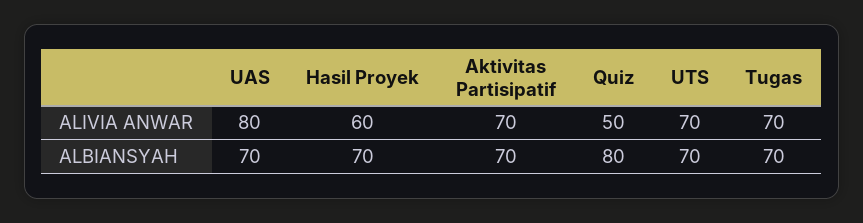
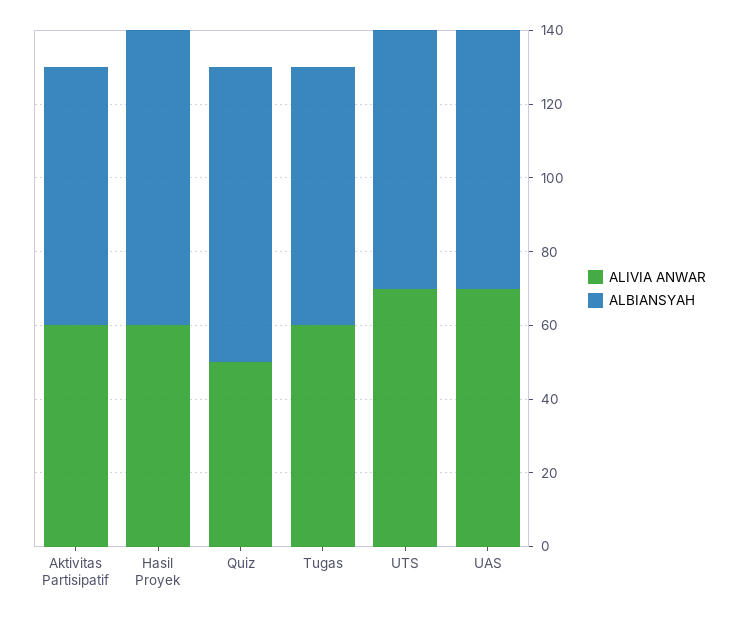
  {
    "ALIVIA ANWAR": {
-     "UAS": 80,
+     "UAS": 70,
      "Hasil Proyek": 60,
-     "Aktivitas Partisipatif": 70,
+     "Aktivitas Partisipatif": 60,
      "Quiz": 50,
      "UTS": 70,
-     "Tugas": 70
+     "Tugas": 60
    },
    "ALBIANSYAH": {
      "UAS": 70,
-     "Hasil Proyek": 70,
+     "Hasil Proyek": 80,
      "Aktivitas Partisipatif": 70,
      "Quiz": 80,
      "UTS": 70,
      "Tugas": 70
    }
  }

